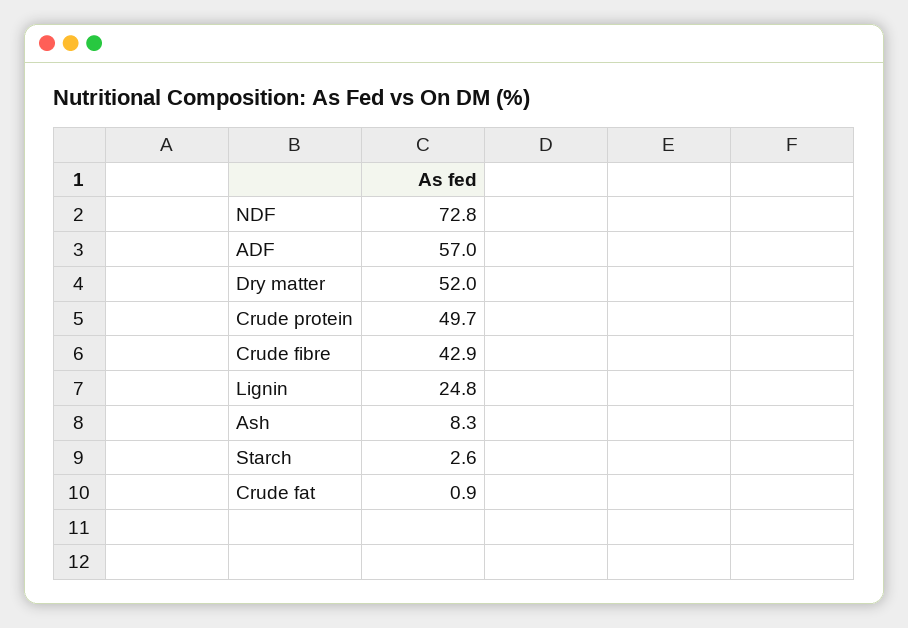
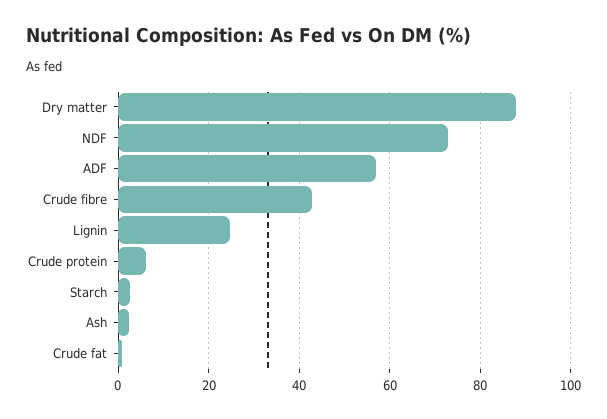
  {
    "NDF": 72.8,
    "ADF": 57,
-   "Dry matter": 52,
+   "Dry matter": 88,
-   "Crude protein": 49.7,
+   "Crude protein": 6,
    "Crude fibre": 42.9,
    "Lignin": 24.8,
-   "Ash": 8.3,
+   "Ash": 2,
    "Starch": 2.6,
    "Crude fat": 0.9
  }

